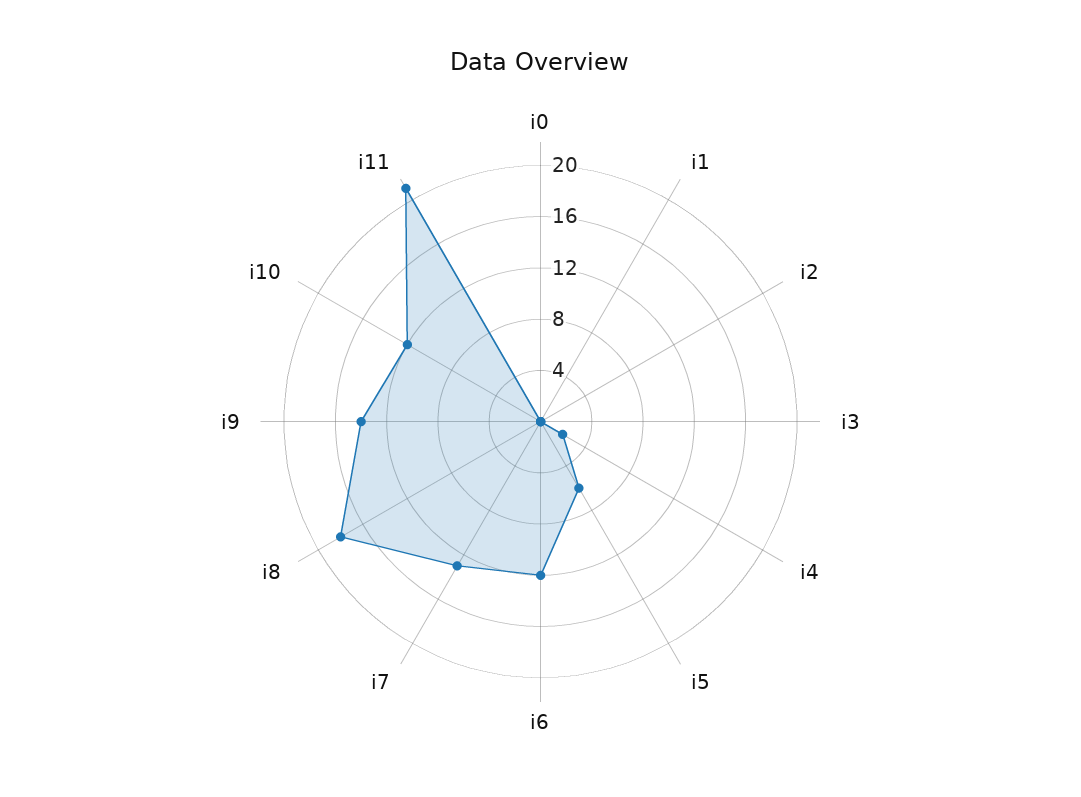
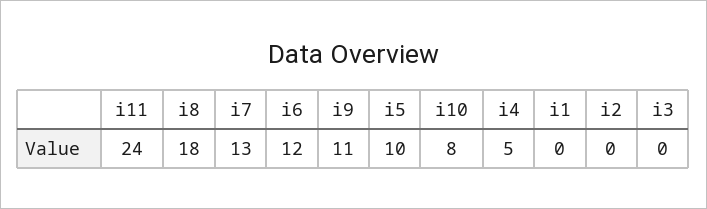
  {
-   "i0": 0,
    "i1": 0,
    "i2": 0,
    "i3": 0,
-   "i4": 2,
+   "i4": 5,
-   "i5": 6,
+   "i5": 10,
    "i6": 12,
    "i7": 13,
    "i8": 18,
-   "i9": 14,
+   "i9": 11,
-   "i10": 12,
+   "i10": 8,
-   "i11": 21
+   "i11": 24
  }

